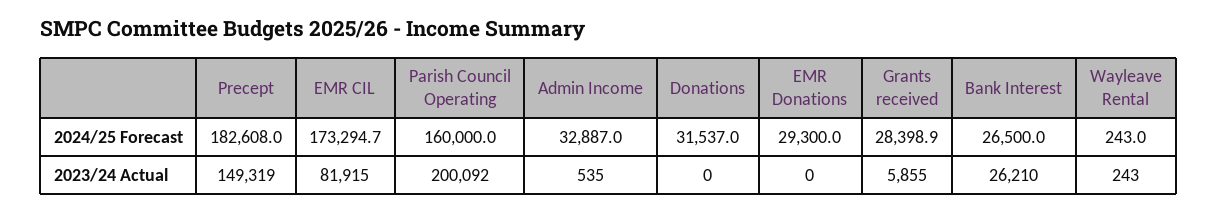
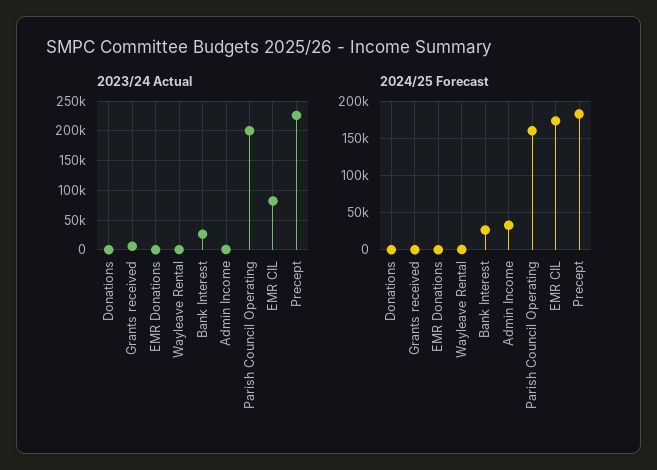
  {
    "2024/25 Forecast": {
      "Precept": 182608,
      "EMR CIL": 173294.7,
      "Parish Council Operating": 160000,
      "Admin Income": 32887,
-     "Donations": 31537,
+     "Donations": 0,
-     "EMR Donations": 29300,
+     "EMR Donations": 0,
-     "Grants received": 28398.9,
+     "Grants received": 0,
      "Bank Interest": 26500,
      "Wayleave Rental": 243
    },
    "2023/24 Actual": {
-     "Precept": 149319,
+     "Precept": 225000,
      "EMR CIL": 81915,
      "Parish Council Operating": 200092,
      "Admin Income": 535,
      "Donations": 0,
      "EMR Donations": 0,
      "Grants received": 5855,
      "Bank Interest": 26210,
      "Wayleave Rental": 243
    }
  }

